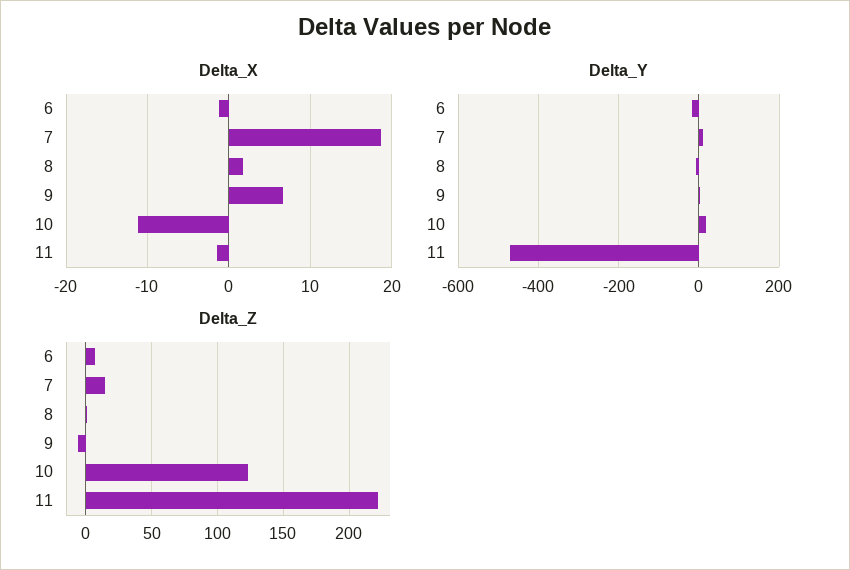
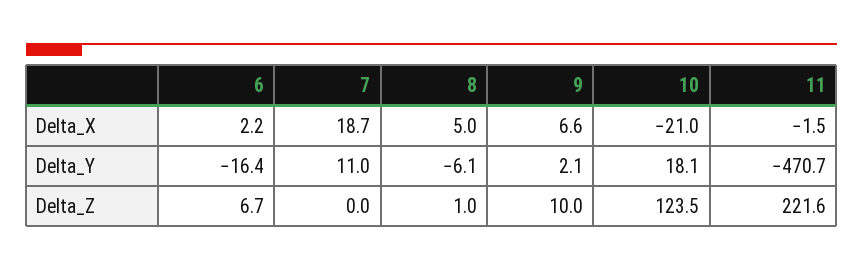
  {
    "Delta_X": {
-     "6": -1,
+     "6": 2.2,
      "7": 18.7,
-     "8": 2,
+     "8": 5,
      "9": 6.6,
-     "10": -11,
+     "10": -21,
      "11": -1.5
    },
    "Delta_Y": {
      "6": -16.4,
      "7": 11,
      "8": -6.1,
      "9": 2.1,
      "10": 18.1,
      "11": -470.7
    },
    "Delta_Z": {
      "6": 6.7,
-     "7": 15,
+     "7": 0,
      "8": 1,
-     "9": -5,
+     "9": 10,
      "10": 123.5,
      "11": 221.6
    }
  }

